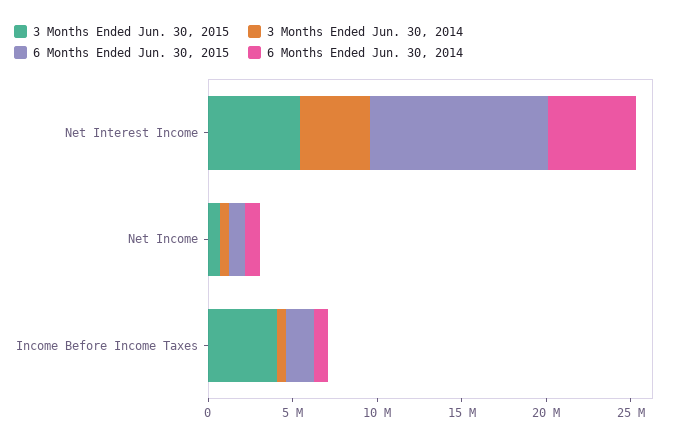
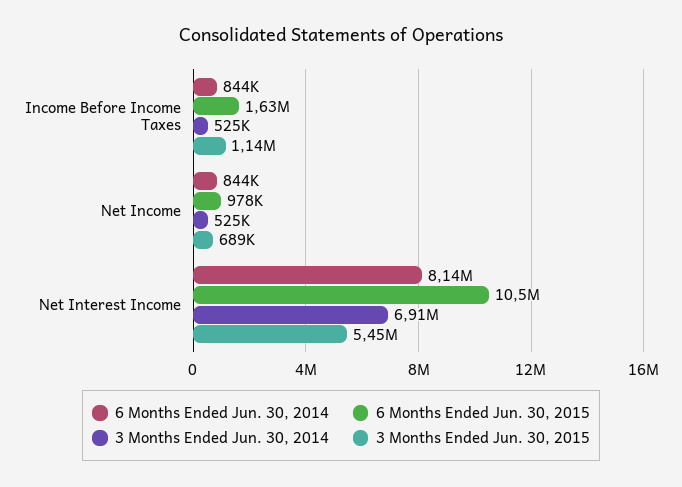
  {
    "3 Months Ended Jun. 30, 2015": {
      "Net Interest Income": 5450000,
      "Net Income": 689000,
-     "Income Before Income Taxes": 4000000
+     "Income Before Income Taxes": 1140000
    },
    "3 Months Ended Jun. 30, 2014": {
-     "Net Interest Income": 4000000,
+     "Net Interest Income": 6910000,
      "Net Income": 525000,
      "Income Before Income Taxes": 525000
    },
    "6 Months Ended Jun. 30, 2015": {
      "Net Interest Income": 10500000,
      "Net Income": 978000,
      "Income Before Income Taxes": 1630000
    },
    "6 Months Ended Jun. 30, 2014": {
-     "Net Interest Income": 5000000,
+     "Net Interest Income": 8140000,
      "Net Income": 844000,
      "Income Before Income Taxes": 844000
    }
  }

